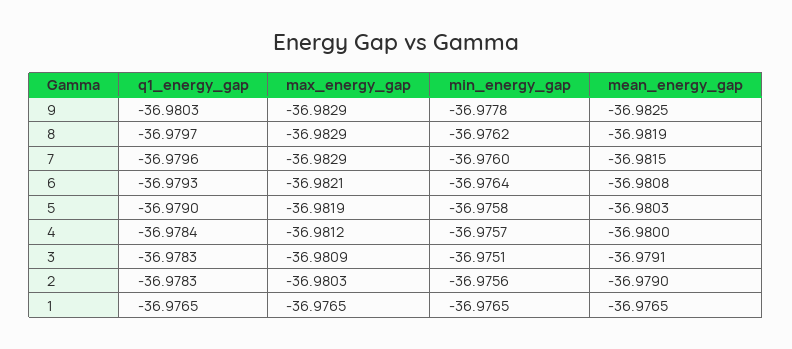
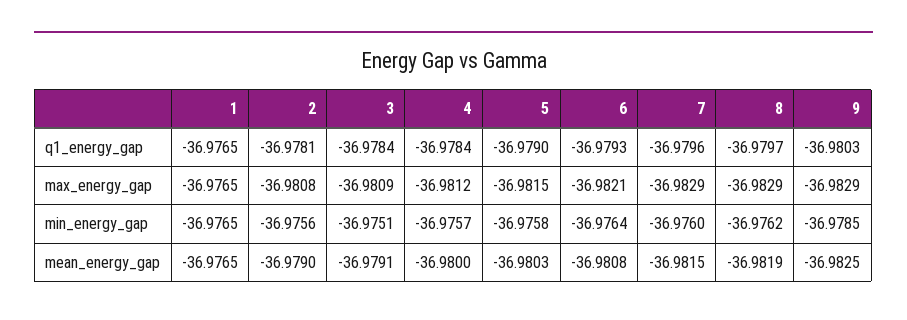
  {
    "q1_energy_gap": {
      "9": -36.9803,
      "8": -36.9797,
      "7": -36.9796,
      "6": -36.9793,
      "5": -36.979,
      "4": -36.9784,
-     "3": -36.9783,
+     "3": -36.9784,
-     "2": -36.9783,
+     "2": -36.9781,
      "1": -36.9765
    },
    "max_energy_gap": {
      "9": -36.9829,
      "8": -36.9829,
      "7": -36.9829,
      "6": -36.9821,
-     "5": -36.9819,
+     "5": -36.9815,
      "4": -36.9812,
      "3": -36.9809,
-     "2": -36.9803,
+     "2": -36.9808,
      "1": -36.9765
    },
    "min_energy_gap": {
-     "9": -36.9778,
+     "9": -36.9785,
      "8": -36.9762,
      "7": -36.976,
      "6": -36.9764,
      "5": -36.9758,
      "4": -36.9757,
      "3": -36.9751,
      "2": -36.9756,
      "1": -36.9765
    },
    "mean_energy_gap": {
      "9": -36.9825,
      "8": -36.9819,
      "7": -36.9815,
      "6": -36.9808,
      "5": -36.9803,
      "4": -36.98,
      "3": -36.9791,
      "2": -36.979,
      "1": -36.9765
    }
  }

